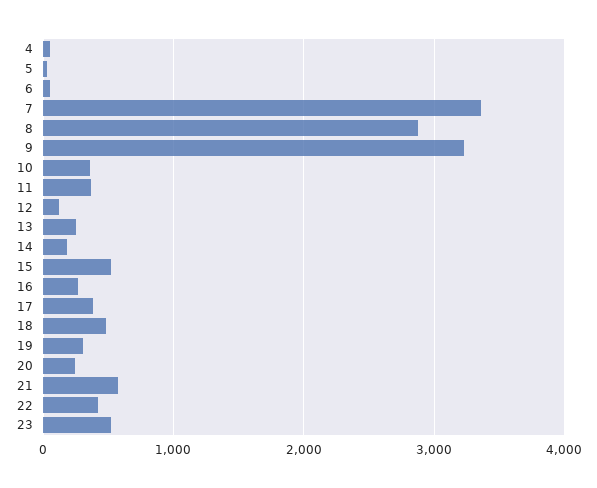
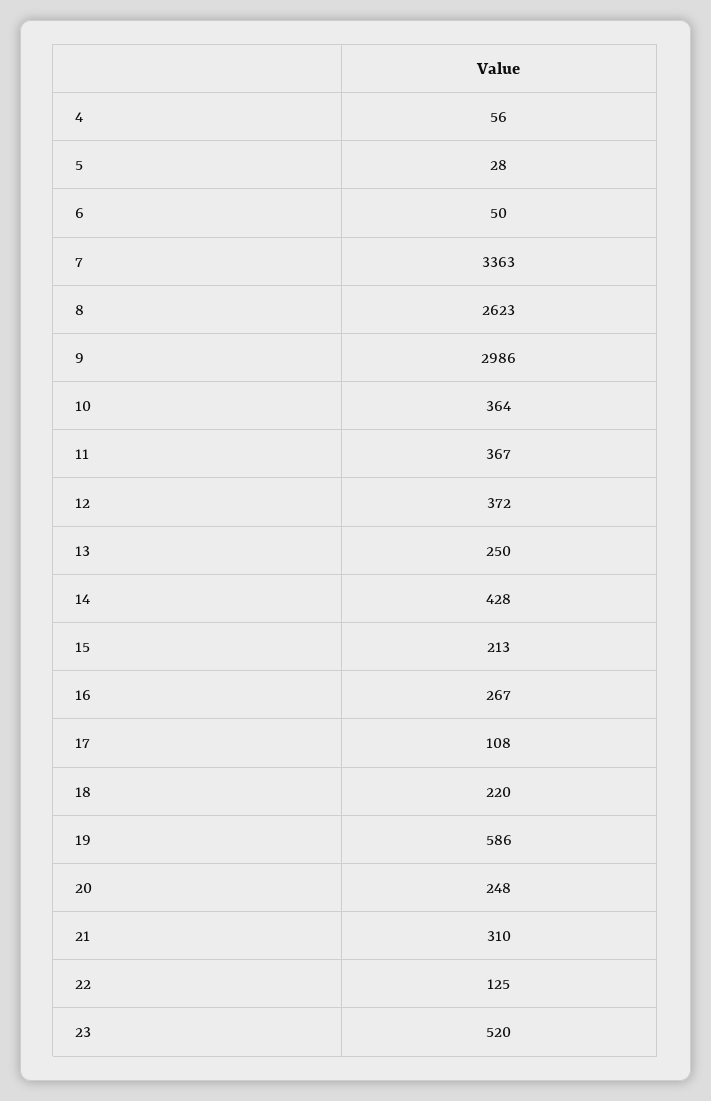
  {
    "4": 56,
    "5": 28,
    "6": 50,
    "7": 3363,
-   "8": 2900,
+   "8": 2623,
-   "9": 3200,
+   "9": 2986,
    "10": 364,
    "11": 367,
-   "12": 100,
+   "12": 372,
    "13": 250,
-   "14": 200,
+   "14": 428,
-   "15": 500,
+   "15": 213,
    "16": 267,
-   "17": 400,
+   "17": 108,
-   "18": 500,
+   "18": 220,
-   "19": 300,
+   "19": 586,
    "20": 248,
-   "21": 600,
+   "21": 310,
-   "22": 400,
+   "22": 125,
    "23": 520
  }

